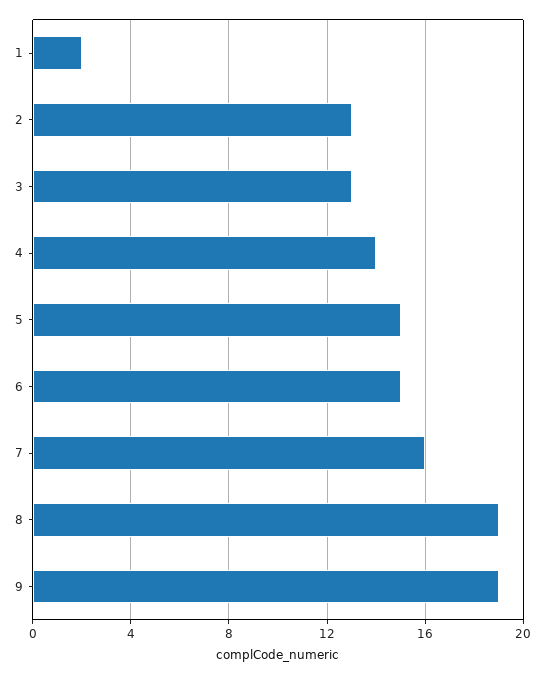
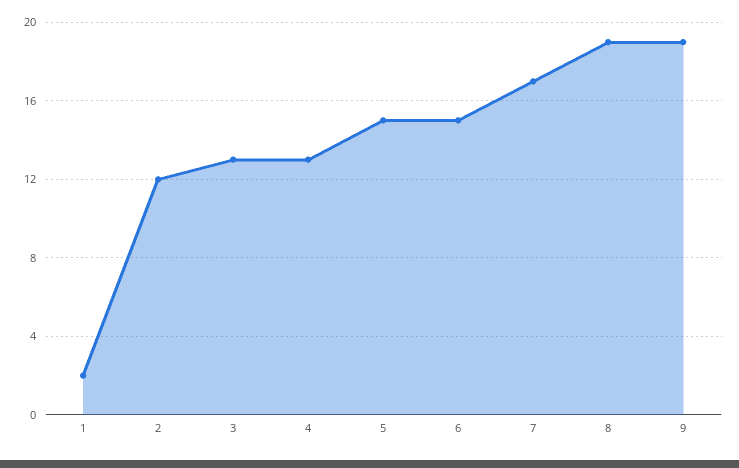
  {
    "1": 2,
-   "2": 13,
+   "2": 12,
    "3": 13,
-   "4": 14,
+   "4": 13,
    "5": 15,
    "6": 15,
-   "7": 16,
+   "7": 17,
    "8": 19,
    "9": 19
  }

